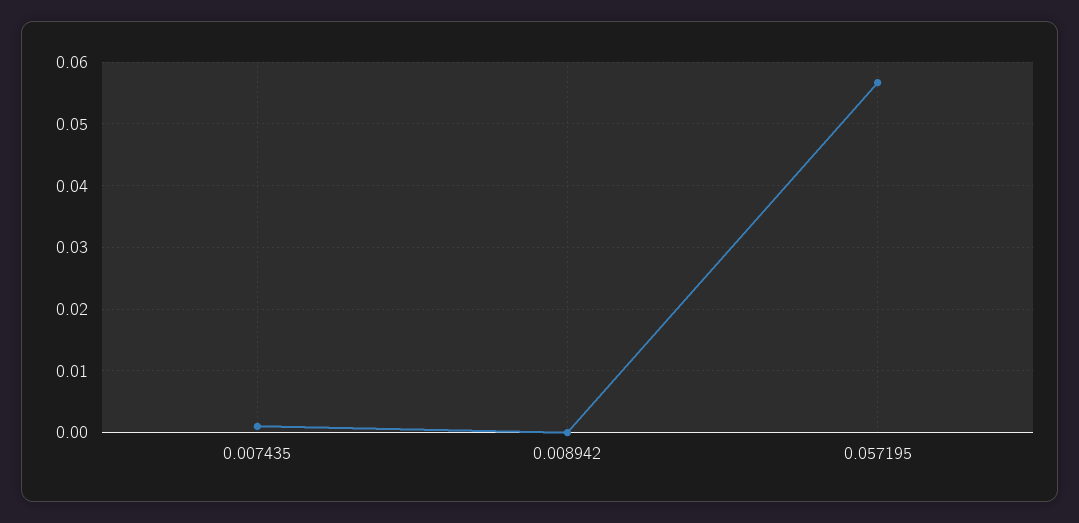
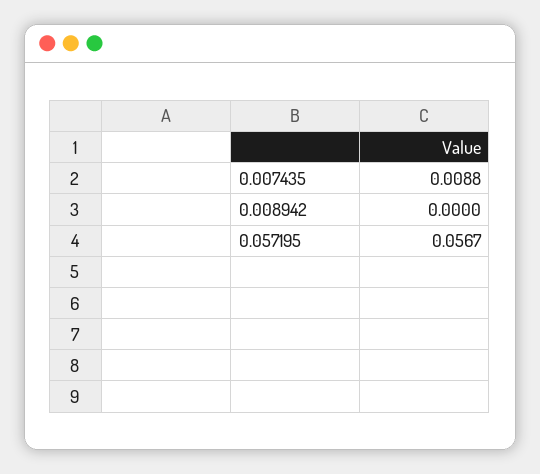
  {
-   "0.007435": 0.001,
+   "0.007435": 0.0088,
    "0.008942": 0,
    "0.057195": 0.0567
  }

